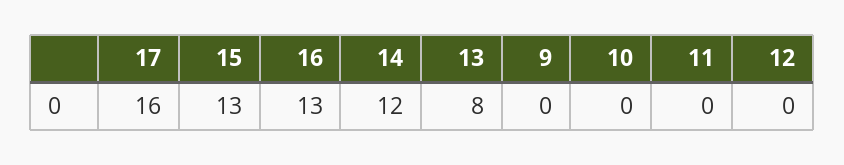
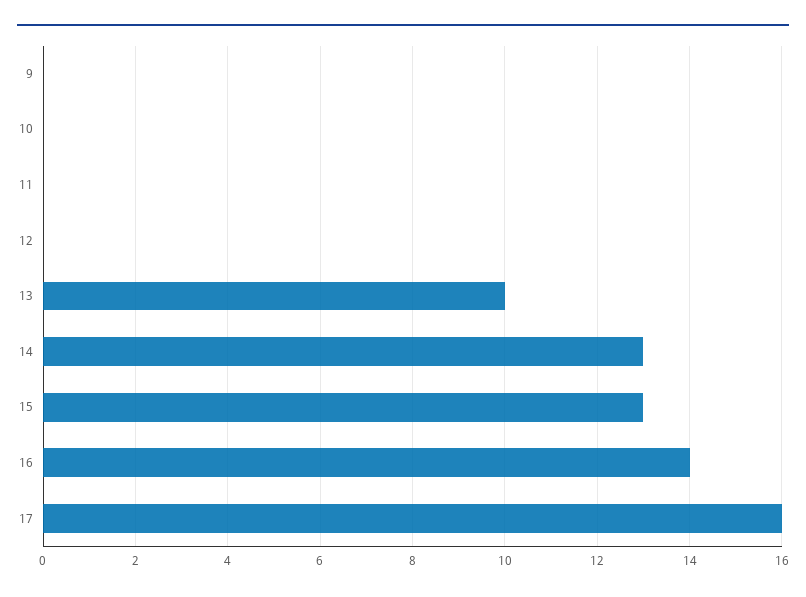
  {
    "17": 16,
    "15": 13,
-   "16": 13,
+   "16": 14,
-   "14": 12,
+   "14": 13,
-   "13": 8,
+   "13": 10,
    "9": 0,
    "10": 0,
    "11": 0,
    "12": 0
  }

